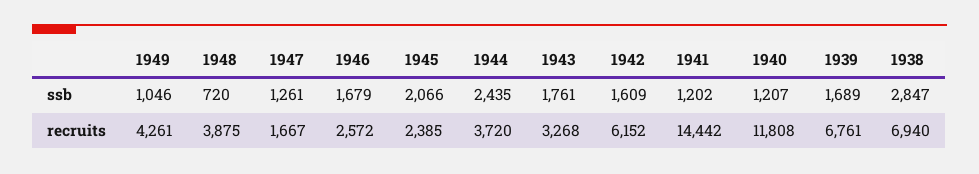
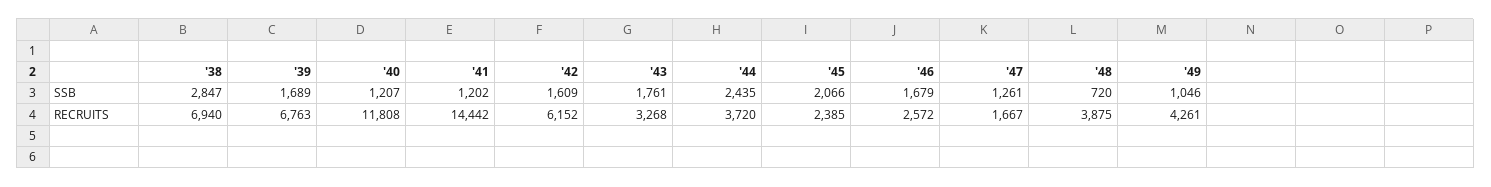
  {
    "1949": {
      "ssb": 1046,
      "recruits": 4261
    },
    "1948": {
      "ssb": 720,
      "recruits": 3875
    },
    "1947": {
      "ssb": 1261,
      "recruits": 1667
    },
    "1946": {
      "ssb": 1679,
      "recruits": 2572
    },
    "1945": {
      "ssb": 2066,
      "recruits": 2385
    },
    "1944": {
      "ssb": 2435,
      "recruits": 3720
    },
    "1943": {
      "ssb": 1761,
      "recruits": 3268
    },
    "1942": {
      "ssb": 1609,
      "recruits": 6152
    },
    "1941": {
      "ssb": 1202,
      "recruits": 14442
    },
    "1940": {
      "ssb": 1207,
      "recruits": 11808
    },
    "1939": {
      "ssb": 1689,
-     "recruits": 6761
+     "recruits": 6763
    },
    "1938": {
      "ssb": 2847,
      "recruits": 6940
    }
  }

